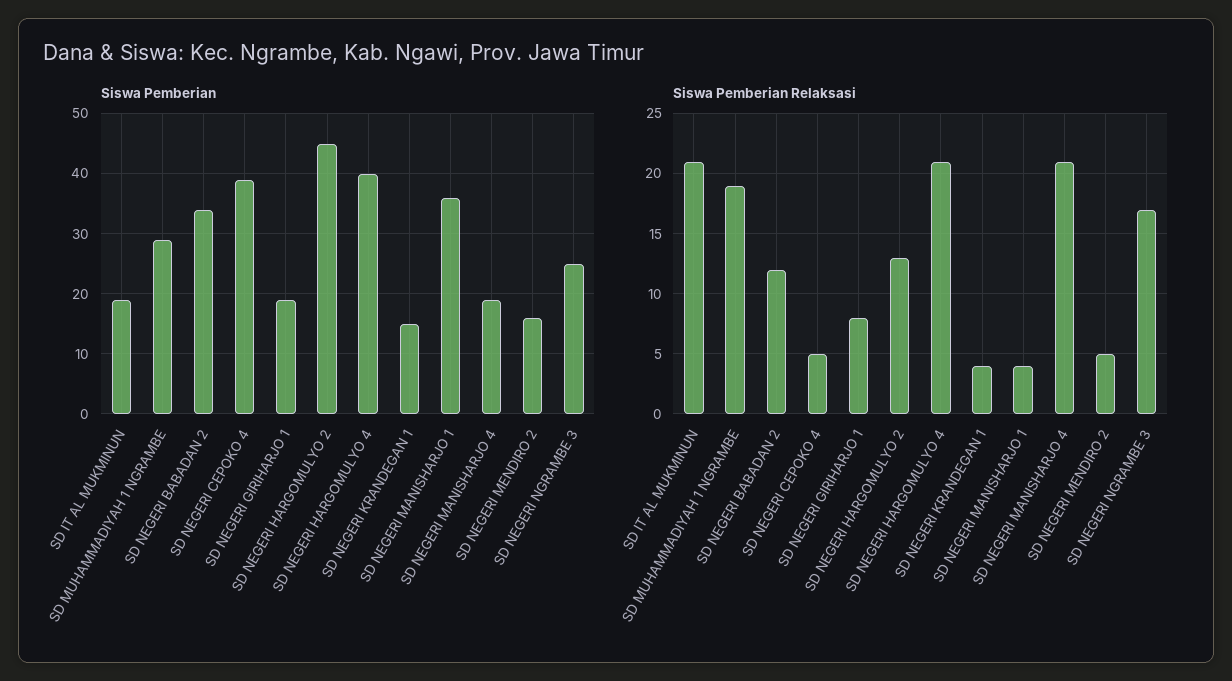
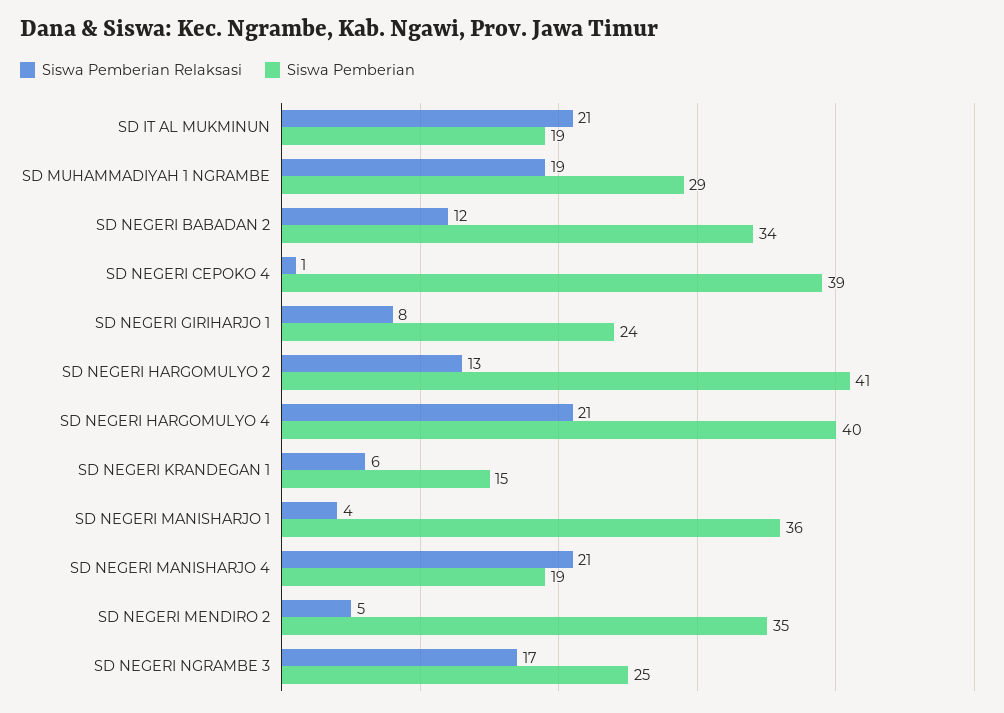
  {
    "Siswa Pemberian": {
      "SD IT AL MUKMINUN": 19,
      "SD MUHAMMADIYAH 1 NGRAMBE": 29,
      "SD NEGERI BABADAN 2": 34,
      "SD NEGERI CEPOKO 4": 39,
-     "SD NEGERI GIRIHARJO 1": 19,
+     "SD NEGERI GIRIHARJO 1": 24,
-     "SD NEGERI HARGOMULYO 2": 45,
+     "SD NEGERI HARGOMULYO 2": 41,
      "SD NEGERI HARGOMULYO 4": 40,
      "SD NEGERI KRANDEGAN 1": 15,
      "SD NEGERI MANISHARJO 1": 36,
      "SD NEGERI MANISHARJO 4": 19,
-     "SD NEGERI MENDIRO 2": 16,
+     "SD NEGERI MENDIRO 2": 35,
      "SD NEGERI NGRAMBE 3": 25
    },
    "Siswa Pemberian Relaksasi": {
      "SD IT AL MUKMINUN": 21,
      "SD MUHAMMADIYAH 1 NGRAMBE": 19,
      "SD NEGERI BABADAN 2": 12,
-     "SD NEGERI CEPOKO 4": 5,
+     "SD NEGERI CEPOKO 4": 1,
      "SD NEGERI GIRIHARJO 1": 8,
      "SD NEGERI HARGOMULYO 2": 13,
      "SD NEGERI HARGOMULYO 4": 21,
-     "SD NEGERI KRANDEGAN 1": 4,
+     "SD NEGERI KRANDEGAN 1": 6,
      "SD NEGERI MANISHARJO 1": 4,
      "SD NEGERI MANISHARJO 4": 21,
      "SD NEGERI MENDIRO 2": 5,
      "SD NEGERI NGRAMBE 3": 17
    }
  }

